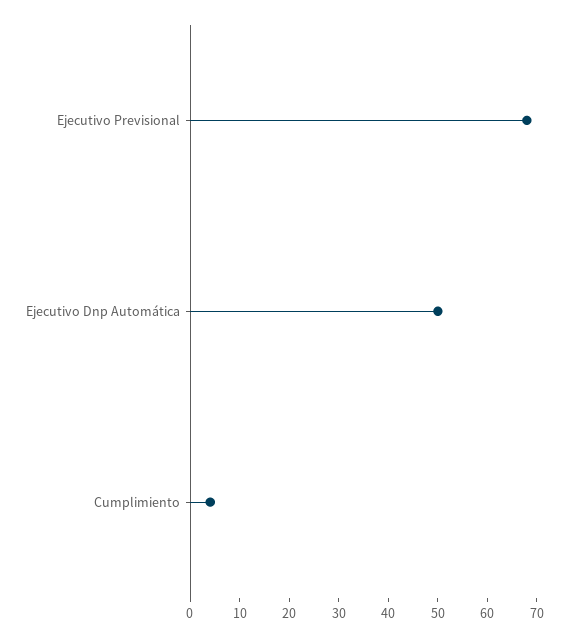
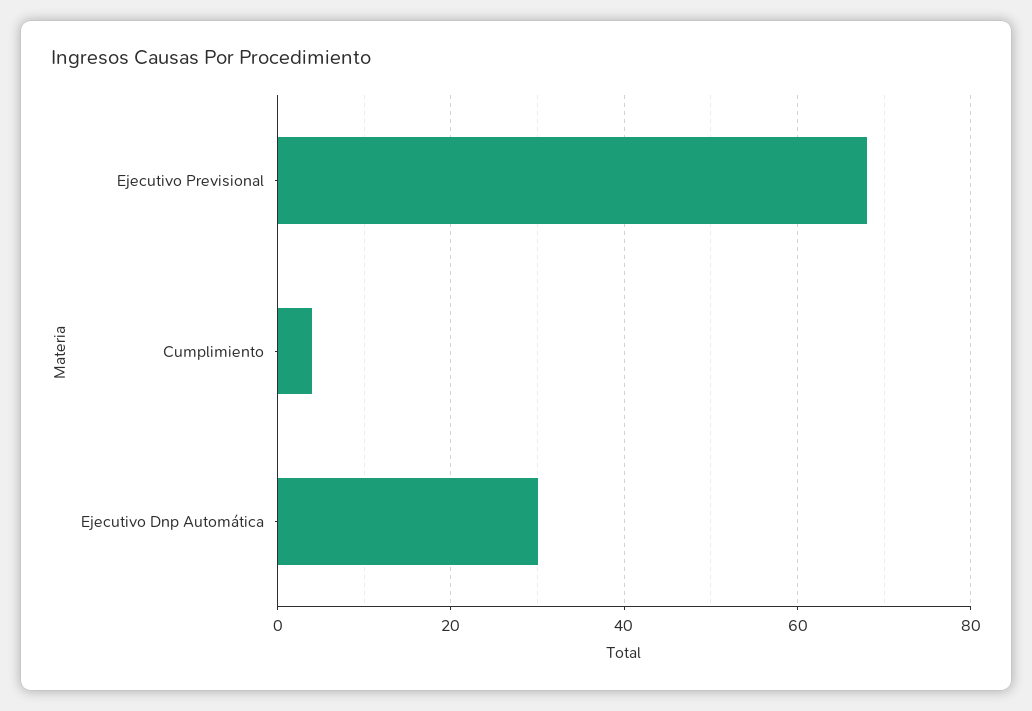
  {
    "Ejecutivo Previsional": 70,
-   "Ejecutivo Dnp Automática": 50,
+   "Ejecutivo Dnp Automática": 30,
    "Cumplimiento": 5
  }

